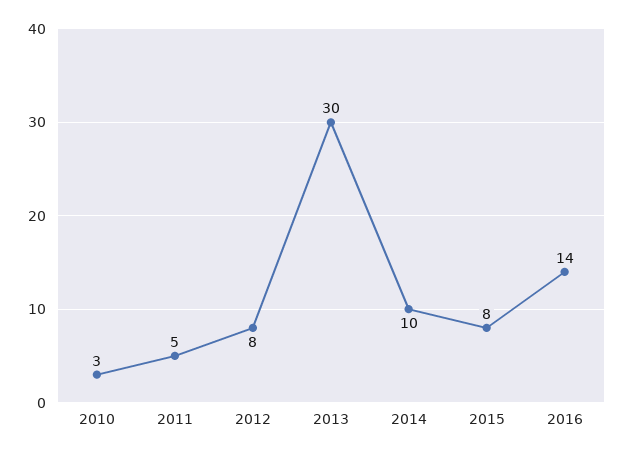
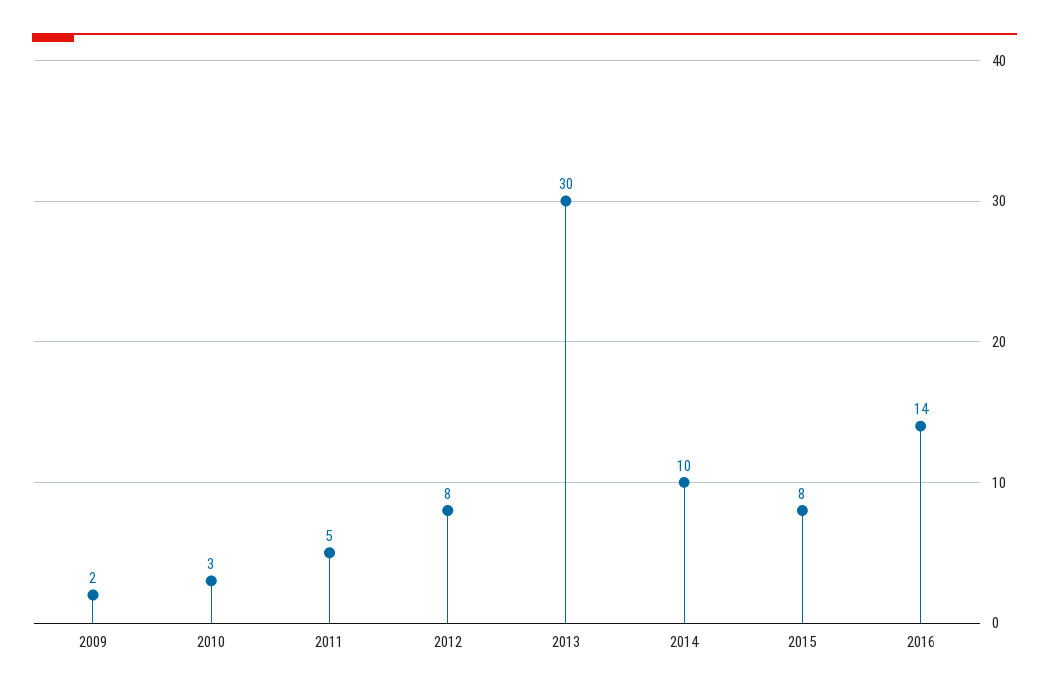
  {
    "2010": 3,
    "2011": 5,
    "2012": 8,
    "2013": 30,
    "2014": 10,
    "2015": 8,
-   "2016": 14
+   "2016": 14,
+   "2009": 2
  }

